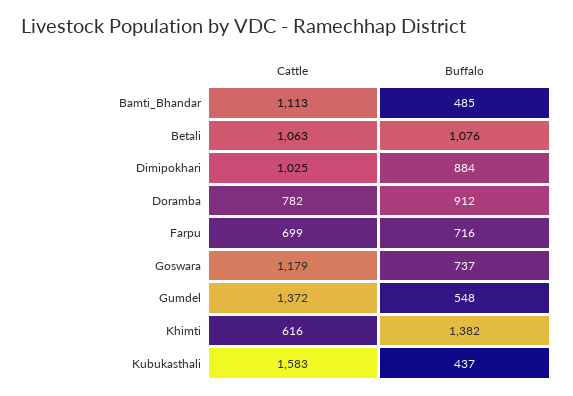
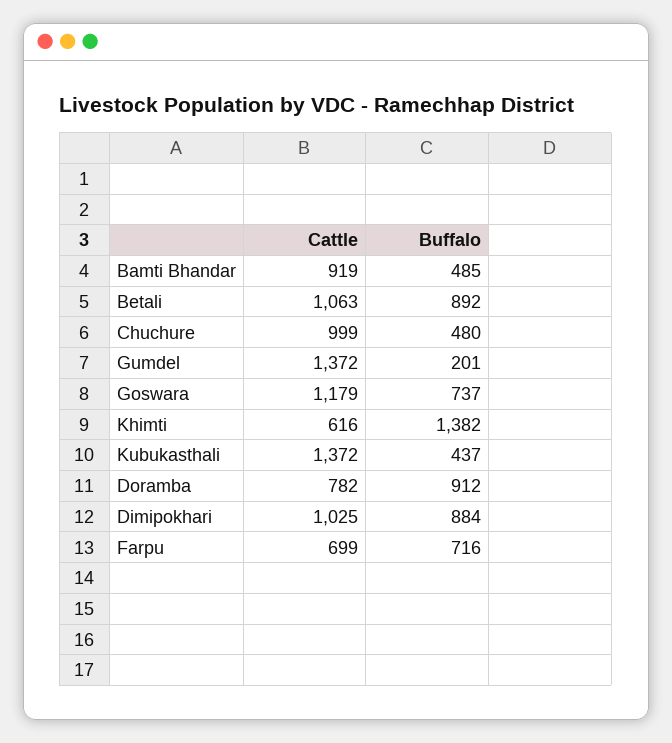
  {
    "Cattle": {
-     "Bamti_Bhandar": 1113,
+     "Bamti_Bhandar": 919,
      "Betali": 1063,
      "Dimipokhari": 1025,
      "Doramba": 782,
      "Farpu": 699,
      "Goswara": 1179,
      "Gumdel": 1372,
      "Khimti": 616,
-     "Kubukasthali": 1583
+     "Kubukasthali": 1372,
+     "Chuchure": 999
    },
    "Buffalo": {
      "Bamti_Bhandar": 485,
-     "Betali": 1076,
+     "Betali": 892,
      "Dimipokhari": 884,
      "Doramba": 912,
      "Farpu": 716,
      "Goswara": 737,
-     "Gumdel": 548,
+     "Gumdel": 201,
      "Khimti": 1382,
-     "Kubukasthali": 437
+     "Kubukasthali": 437,
+     "Chuchure": 480
    }
  }

